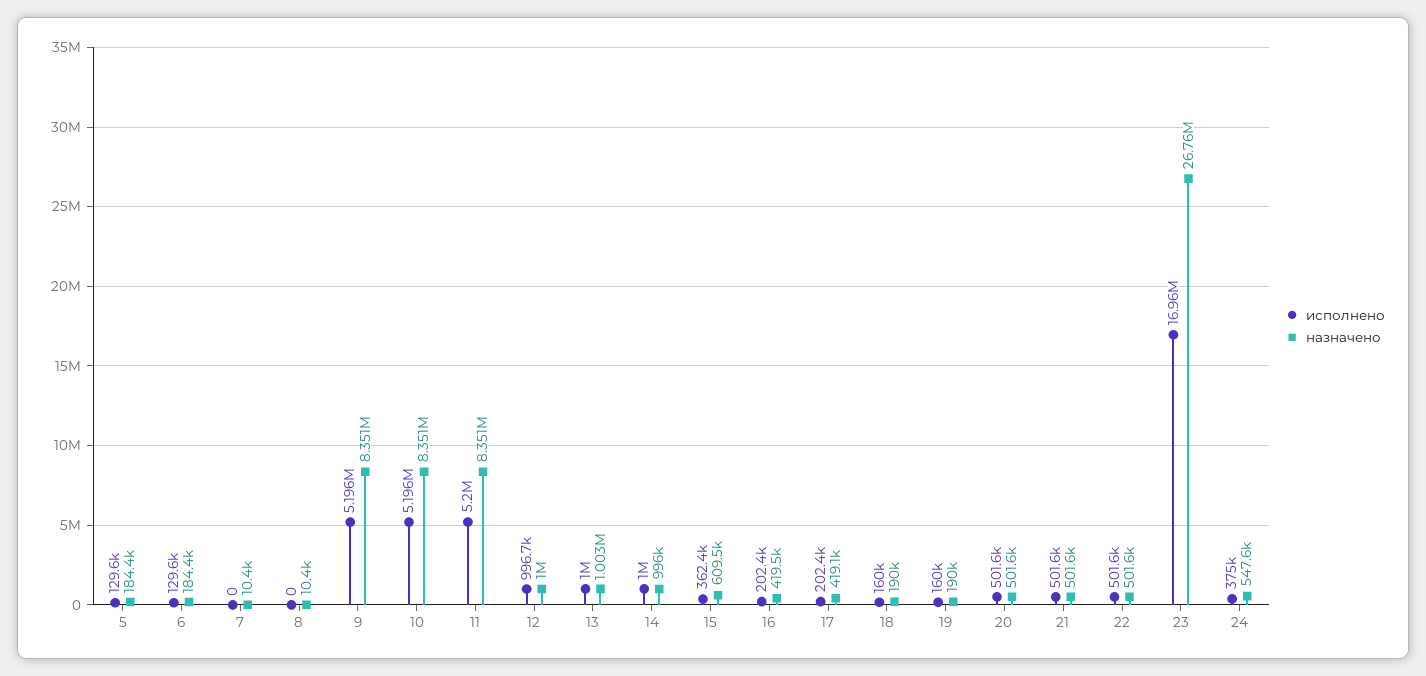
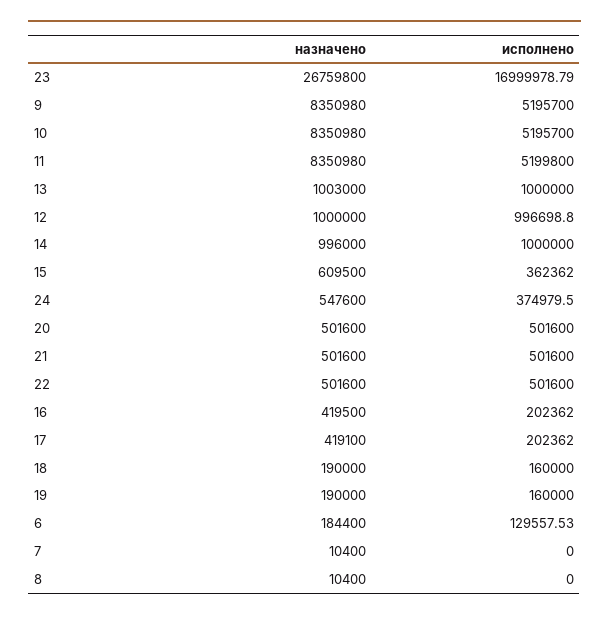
  {
    "исполнено": {
-     "5": 129600,
      "6": 129557.53,
      "7": 0,
      "8": 0,
      "9": 5195700,
      "10": 5195700,
      "11": 5199800,
      "12": 996698.8,
      "13": 1000000,
      "14": 1000000,
      "15": 362362,
      "16": 202362,
      "17": 202362,
      "18": 160000,
      "19": 160000,
      "20": 501600,
      "21": 501600,
      "22": 501600,
-     "23": 16960000,
+     "23": 16999978.79,
      "24": 374979.5
    },
    "назначено": {
-     "5": 184400,
      "6": 184400,
      "7": 10400,
      "8": 10400,
      "9": 8350980,
      "10": 8350980,
      "11": 8350980,
      "12": 1000000,
      "13": 1003000,
      "14": 996000,
      "15": 609500,
      "16": 419500,
      "17": 419100,
      "18": 190000,
      "19": 190000,
      "20": 501600,
      "21": 501600,
      "22": 501600,
      "23": 26759800,
      "24": 547600
    }
  }

